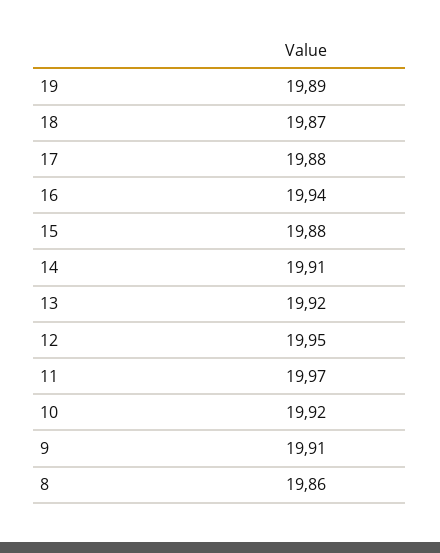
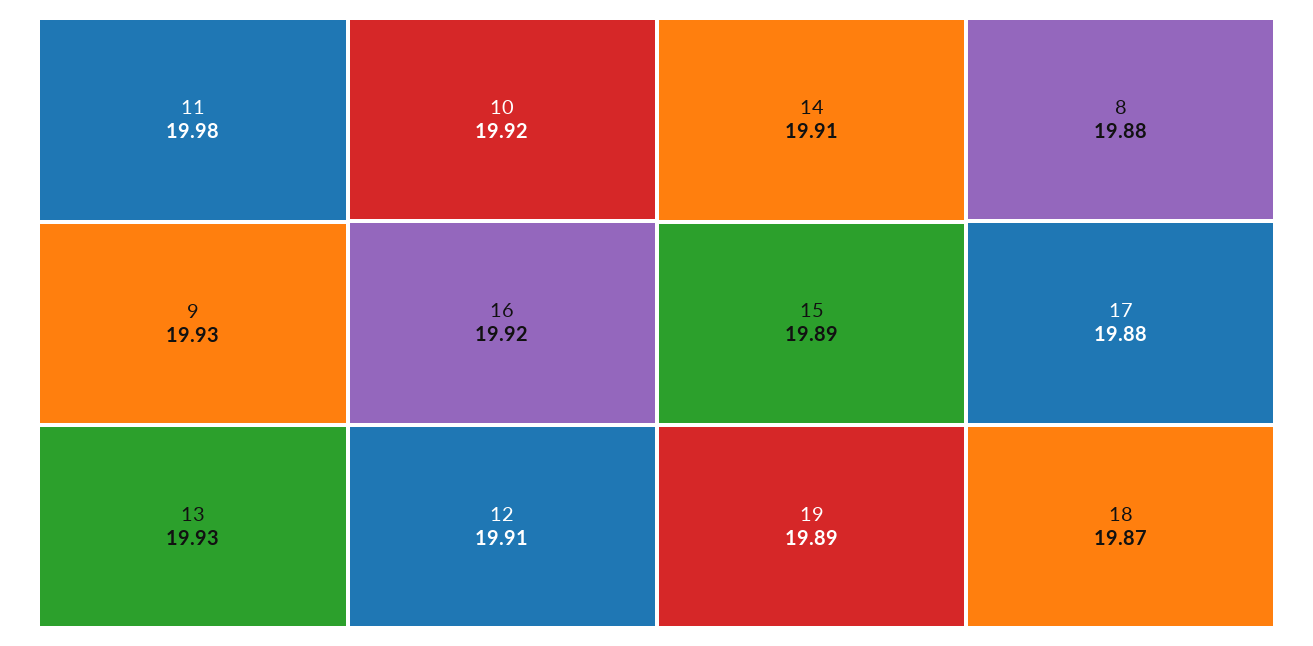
  {
    "19": 19.89,
    "18": 19.87,
    "17": 19.88,
-   "16": 19.94,
+   "16": 19.92,
-   "15": 19.88,
+   "15": 19.89,
    "14": 19.91,
-   "13": 19.92,
+   "13": 19.93,
-   "12": 19.95,
+   "12": 19.91,
-   "11": 19.97,
+   "11": 19.98,
    "10": 19.92,
-   "9": 19.91,
+   "9": 19.93,
-   "8": 19.86
+   "8": 19.88
  }

